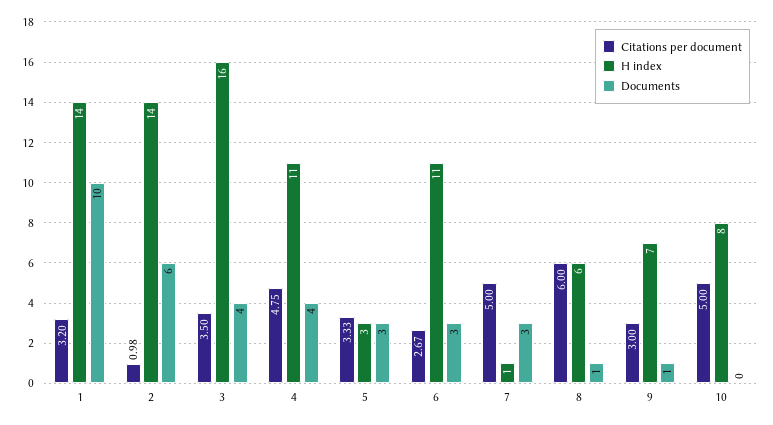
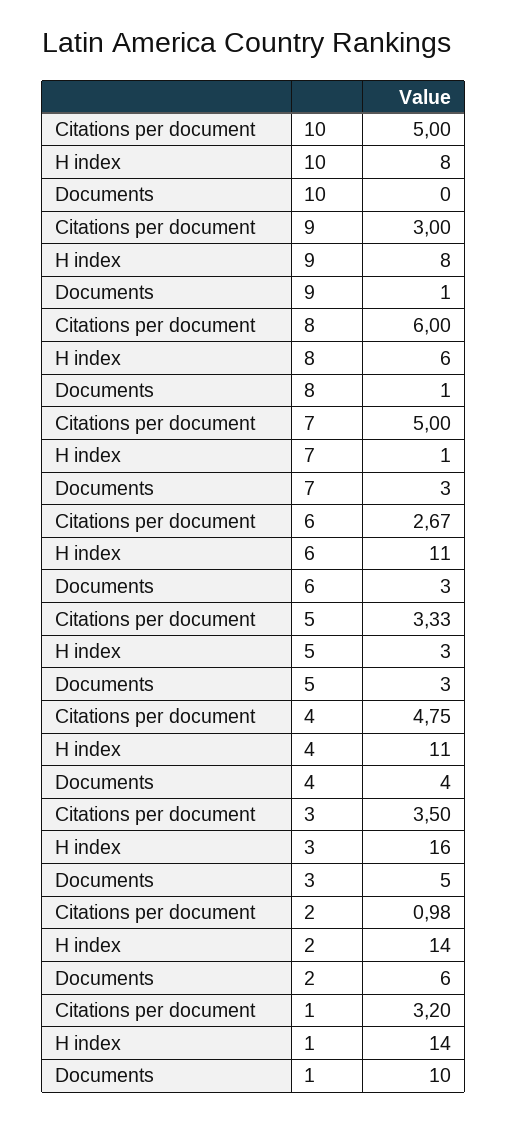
  {
    "Citations per document": {
      "1": 3.2,
      "2": 0.98,
      "3": 3.5,
      "4": 4.75,
      "5": 3.33,
      "6": 2.67,
      "7": 5,
      "8": 6,
      "9": 3,
      "10": 5
    },
    "H index": {
      "1": 14,
      "2": 14,
      "3": 16,
      "4": 11,
      "5": 3,
      "6": 11,
      "7": 1,
      "8": 6,
-     "9": 7,
+     "9": 8,
      "10": 8
    },
    "Documents": {
      "1": 10,
      "2": 6,
-     "3": 4,
+     "3": 5,
      "4": 4,
      "5": 3,
      "6": 3,
      "7": 3,
      "8": 1,
      "9": 1,
      "10": 0
    }
  }

